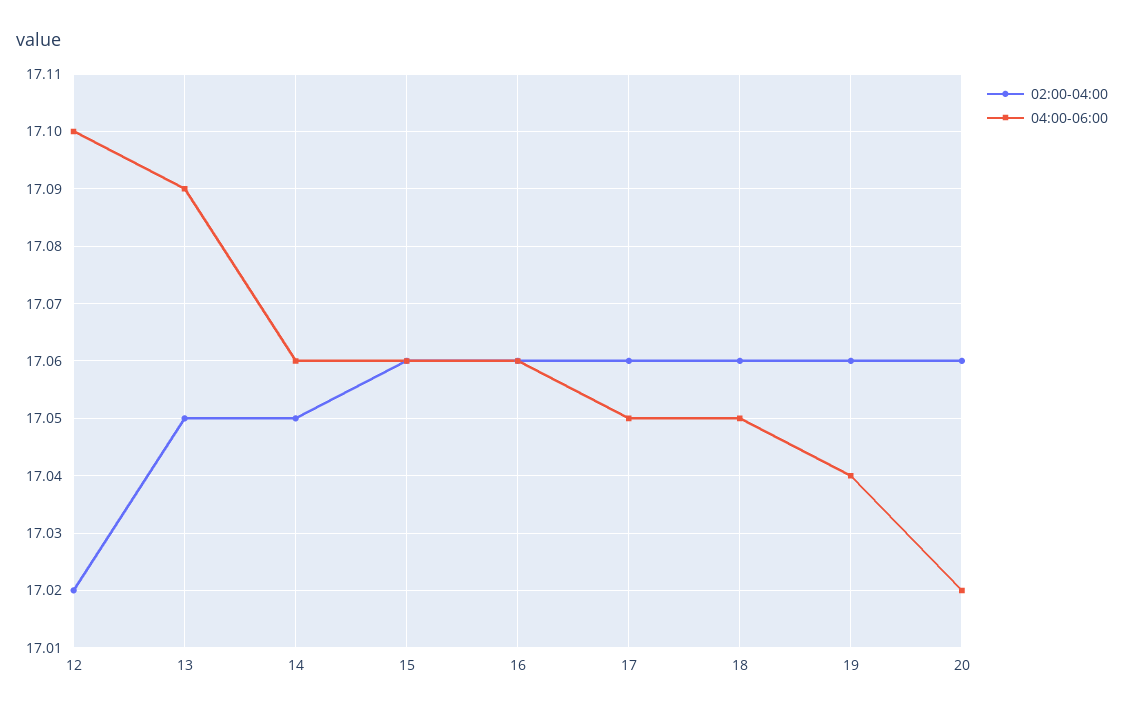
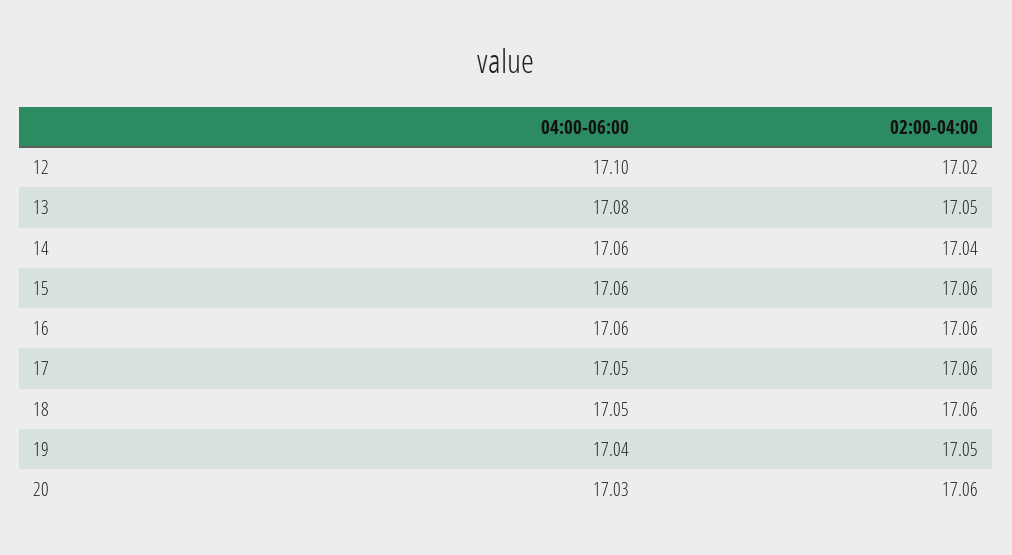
  {
    "02:00-04:00": {
      "12": 17.02,
      "13": 17.05,
-     "14": 17.05,
+     "14": 17.04,
      "15": 17.06,
      "16": 17.06,
      "17": 17.06,
      "18": 17.06,
-     "19": 17.06,
+     "19": 17.05,
      "20": 17.06
    },
    "04:00-06:00": {
      "12": 17.1,
-     "13": 17.09,
+     "13": 17.08,
      "14": 17.06,
      "15": 17.06,
      "16": 17.06,
      "17": 17.05,
      "18": 17.05,
      "19": 17.04,
-     "20": 17.02
+     "20": 17.03
    }
  }

